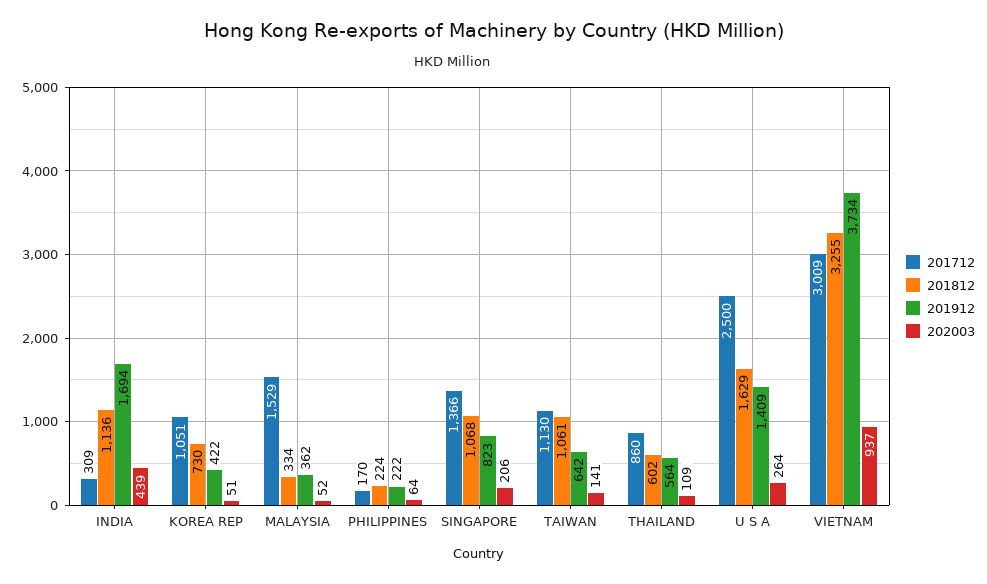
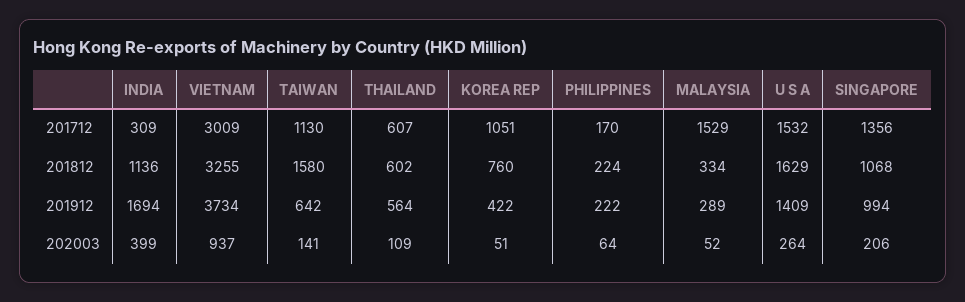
  {
    "201712": {
      "INDIA": 309,
      "KOREA REP": 1051,
      "MALAYSIA": 1529,
      "PHILIPPINES": 170,
-     "SINGAPORE": 1366,
+     "SINGAPORE": 1356,
      "TAIWAN": 1130,
-     "THAILAND": 860,
+     "THAILAND": 607,
-     "U S A": 2500,
+     "U S A": 1532,
      "VIETNAM": 3009
    },
    "201812": {
      "INDIA": 1136,
-     "KOREA REP": 730,
+     "KOREA REP": 760,
      "MALAYSIA": 334,
      "PHILIPPINES": 224,
      "SINGAPORE": 1068,
-     "TAIWAN": 1061,
+     "TAIWAN": 1580,
      "THAILAND": 602,
      "U S A": 1629,
      "VIETNAM": 3255
    },
    "201912": {
      "INDIA": 1694,
      "KOREA REP": 422,
-     "MALAYSIA": 362,
+     "MALAYSIA": 289,
      "PHILIPPINES": 222,
-     "SINGAPORE": 823,
+     "SINGAPORE": 994,
      "TAIWAN": 642,
      "THAILAND": 564,
      "U S A": 1409,
      "VIETNAM": 3734
    },
    "202003": {
-     "INDIA": 439,
+     "INDIA": 399,
      "KOREA REP": 51,
      "MALAYSIA": 52,
      "PHILIPPINES": 64,
      "SINGAPORE": 206,
      "TAIWAN": 141,
      "THAILAND": 109,
      "U S A": 264,
      "VIETNAM": 937
    }
  }

